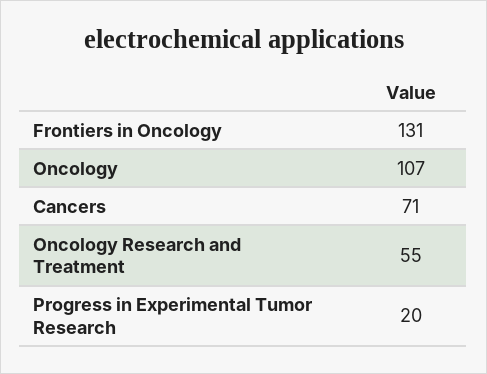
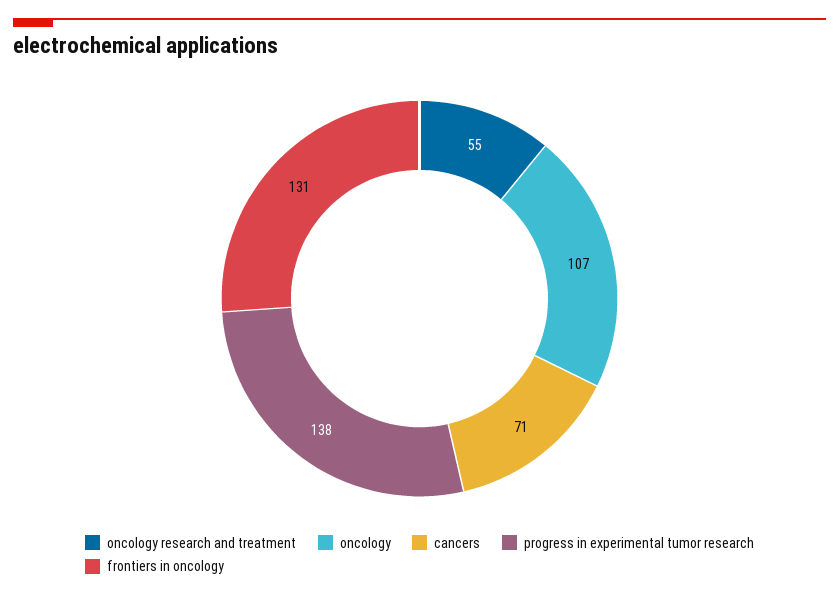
  {
    "Frontiers in Oncology": 131,
    "Oncology": 107,
    "Cancers": 71,
    "Oncology Research and Treatment": 55,
-   "Progress in Experimental Tumor Research": 20
+   "Progress in Experimental Tumor Research": 138
  }

